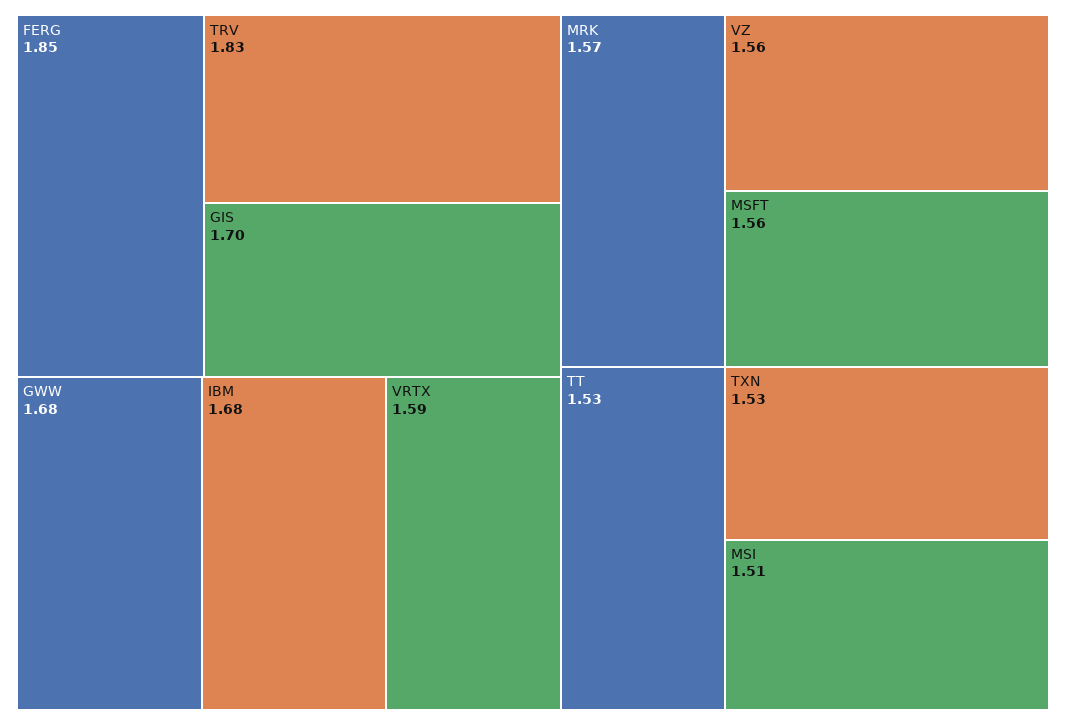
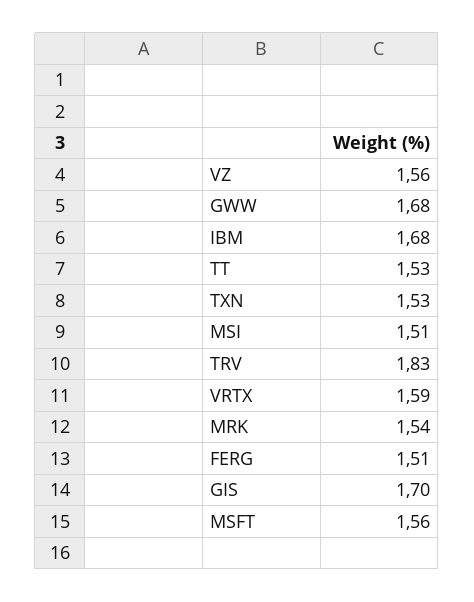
  {
-   "FERG": 1.85,
+   "FERG": 1.51,
    "TRV": 1.83,
    "GIS": 1.7,
    "GWW": 1.68,
    "IBM": 1.68,
    "VRTX": 1.59,
-   "MRK": 1.57,
+   "MRK": 1.54,
    "VZ": 1.56,
    "MSFT": 1.56,
    "TT": 1.53,
    "TXN": 1.53,
    "MSI": 1.51
  }

